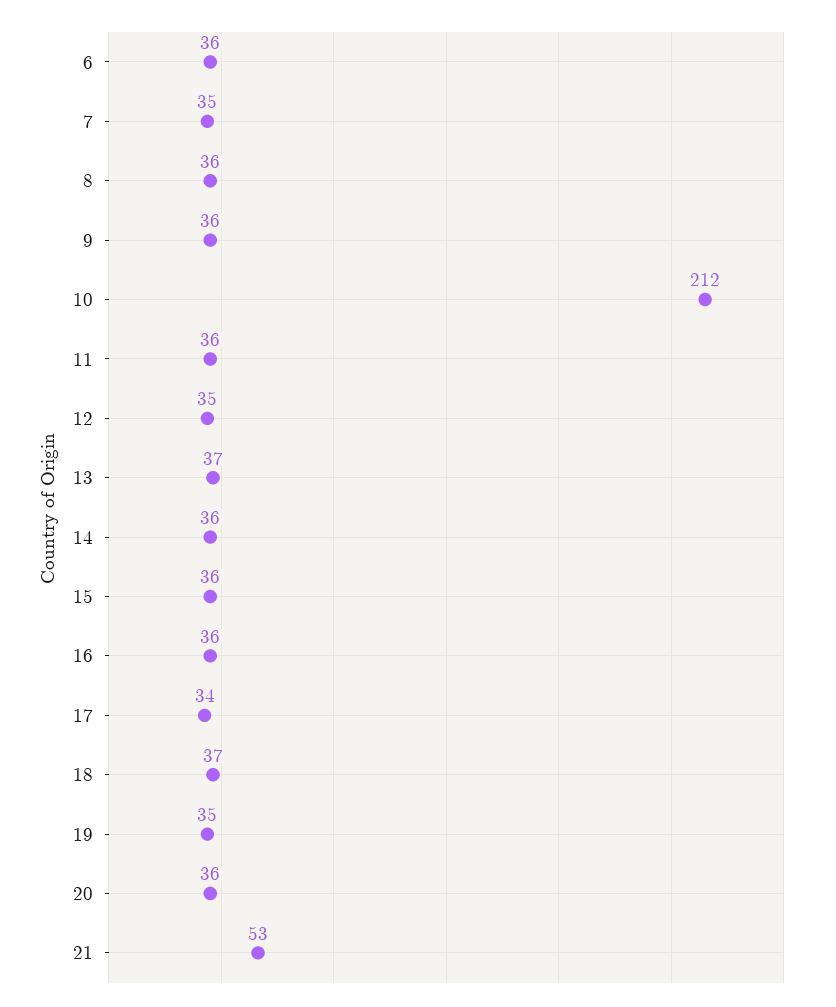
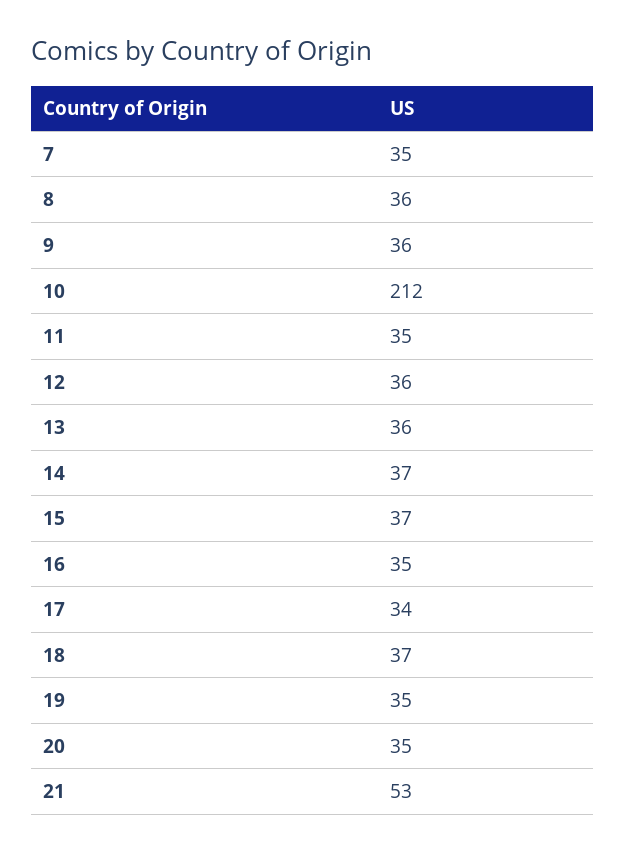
  {
-   "6": 36,
    "7": 35,
    "8": 36,
    "9": 36,
    "10": 212,
-   "11": 36,
+   "11": 35,
-   "12": 35,
+   "12": 36,
-   "13": 37,
+   "13": 36,
-   "14": 36,
+   "14": 37,
-   "15": 36,
+   "15": 37,
-   "16": 36,
+   "16": 35,
    "17": 34,
    "18": 37,
    "19": 35,
-   "20": 36,
+   "20": 35,
    "21": 53
  }

